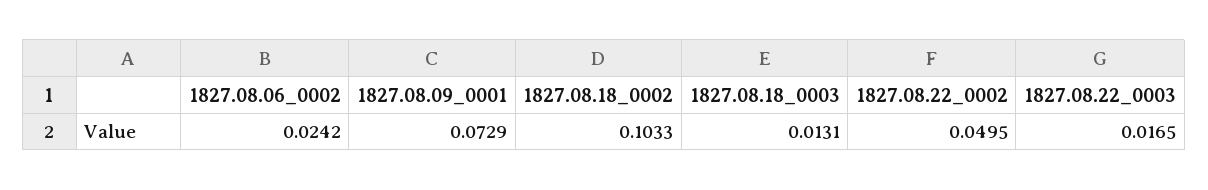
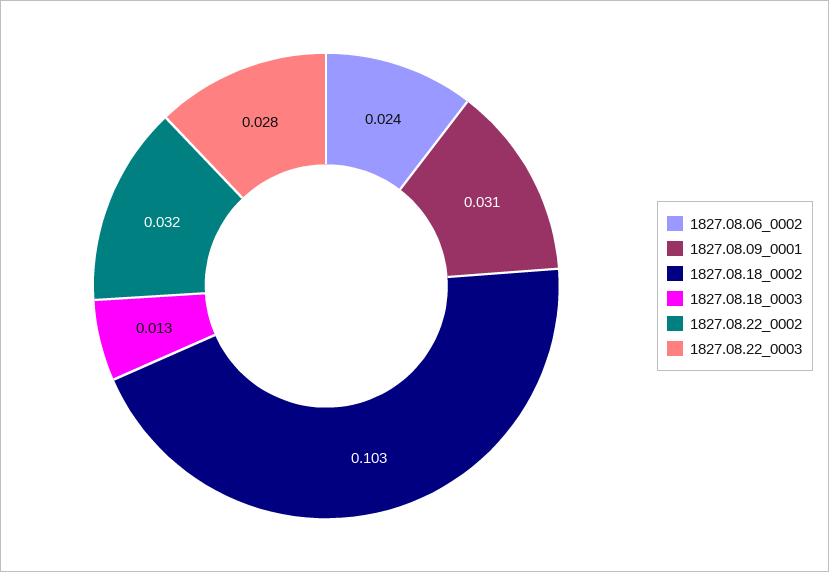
  {
    "1827.08.06_0002": 0.0242,
-   "1827.08.09_0001": 0.0729,
+   "1827.08.09_0001": 0.031,
    "1827.08.18_0002": 0.1033,
    "1827.08.18_0003": 0.0131,
-   "1827.08.22_0002": 0.0495,
+   "1827.08.22_0002": 0.032,
-   "1827.08.22_0003": 0.0165
+   "1827.08.22_0003": 0.028
  }

